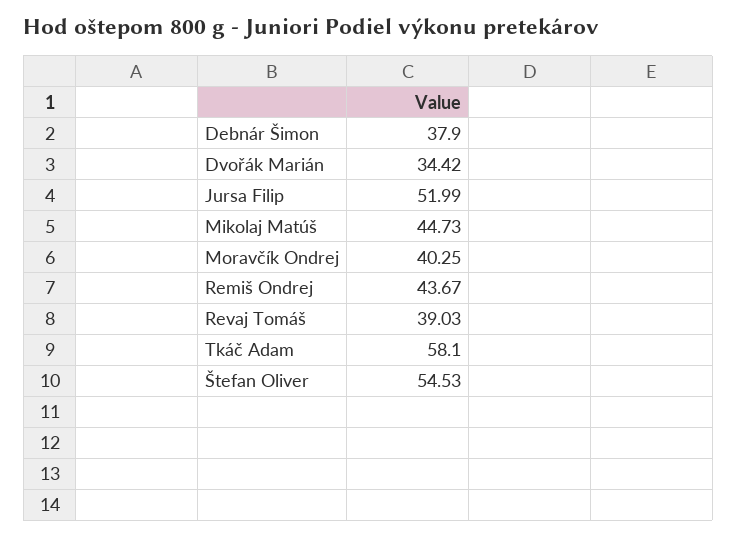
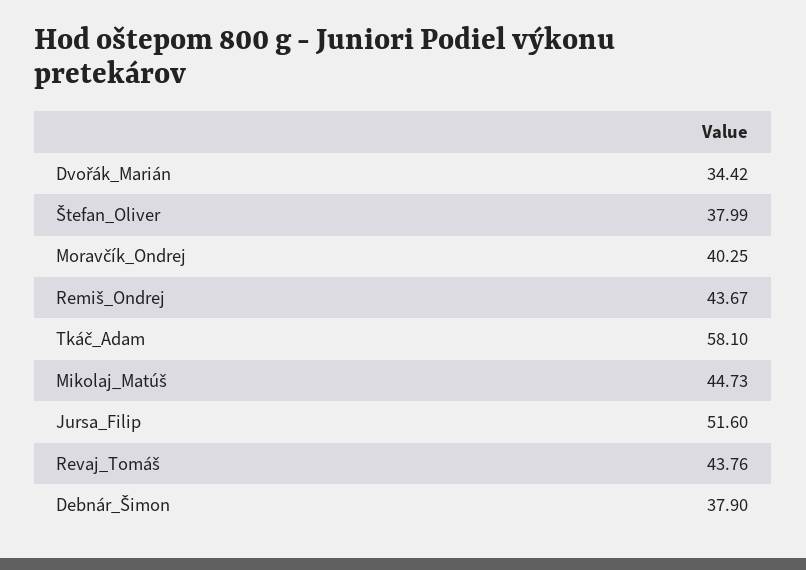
  {
    "Debnár Šimon": 37.9,
    "Dvořák Marián": 34.42,
-   "Jursa Filip": 51.99,
+   "Jursa Filip": 51.6,
    "Mikolaj Matúš": 44.73,
    "Moravčík Ondrej": 40.25,
    "Remiš Ondrej": 43.67,
-   "Revaj Tomáš": 39.03,
+   "Revaj Tomáš": 43.76,
    "Tkáč Adam": 58.1,
-   "Štefan Oliver": 54.53
+   "Štefan Oliver": 37.99
  }

